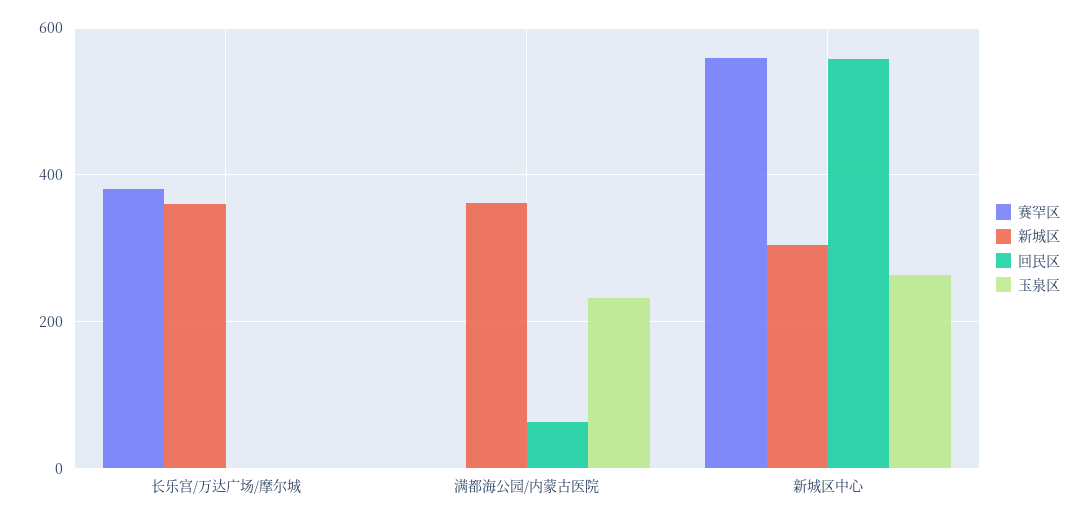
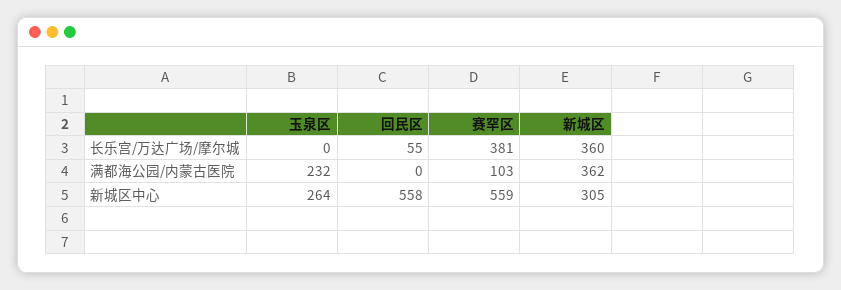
  {
    "赛罕区": {
      "长乐宫/万达广场/摩尔城": 381,
-     "满都海公园/内蒙古医院": 0,
+     "满都海公园/内蒙古医院": 103,
      "新城区中心": 559
    },
    "新城区": {
      "长乐宫/万达广场/摩尔城": 360,
      "满都海公园/内蒙古医院": 362,
      "新城区中心": 305
    },
    "回民区": {
-     "长乐宫/万达广场/摩尔城": 0,
+     "长乐宫/万达广场/摩尔城": 55,
-     "满都海公园/内蒙古医院": 60,
+     "满都海公园/内蒙古医院": 0,
      "新城区中心": 558
    },
    "玉泉区": {
      "长乐宫/万达广场/摩尔城": 0,
      "满都海公园/内蒙古医院": 232,
      "新城区中心": 264
    }
  }

